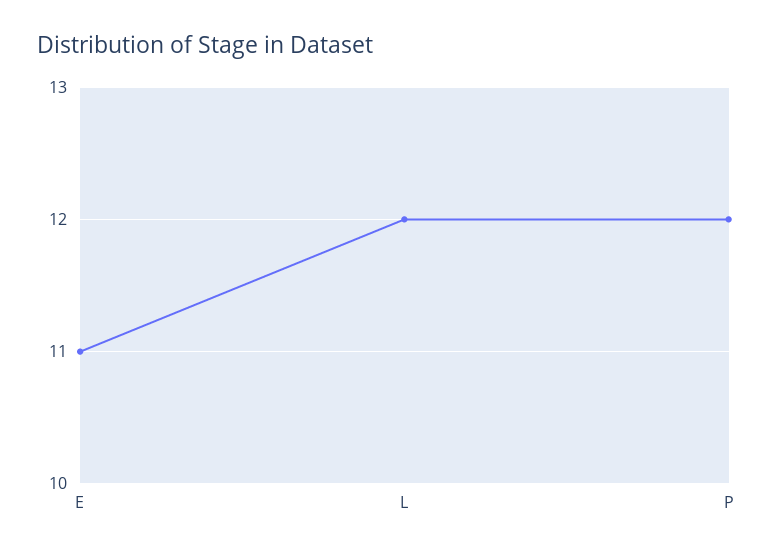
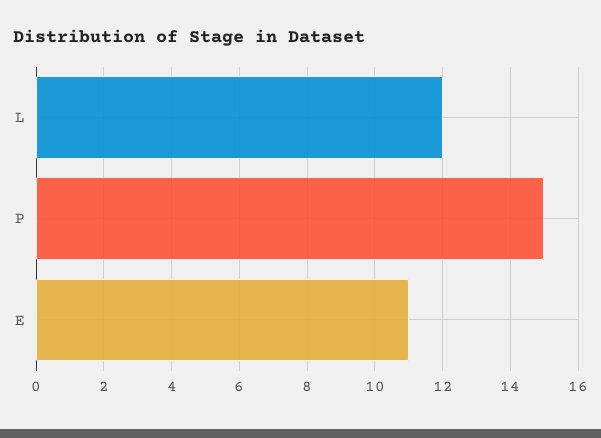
  {
    "E": 11,
    "L": 12,
-   "P": 12
+   "P": 15
  }

